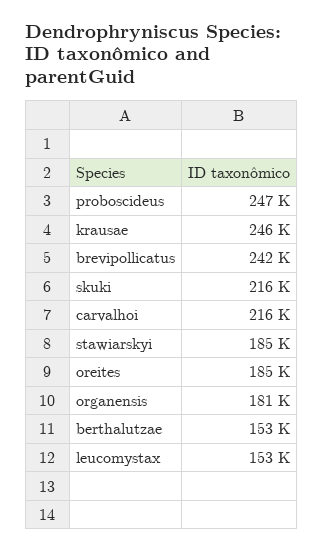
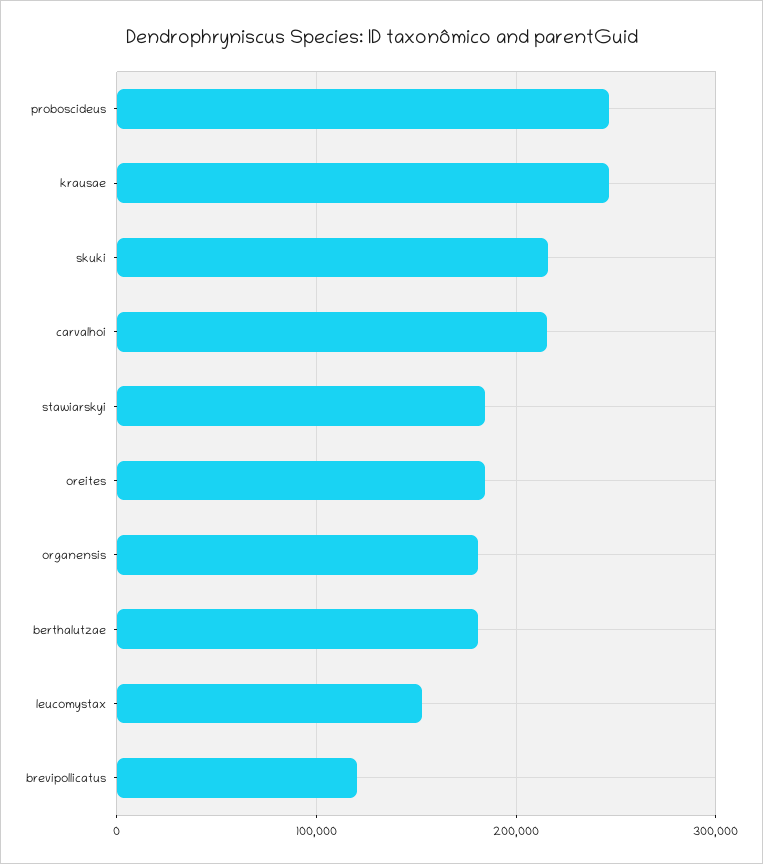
  {
    "proboscideus": 247000,
    "krausae": 246000,
-   "brevipollicatus": 242000,
+   "brevipollicatus": 120000,
    "skuki": 216000,
    "carvalhoi": 216000,
    "stawiarskyi": 185000,
    "oreites": 185000,
    "organensis": 181000,
-   "berthalutzae": 153000,
+   "berthalutzae": 180000,
    "leucomystax": 153000
  }

